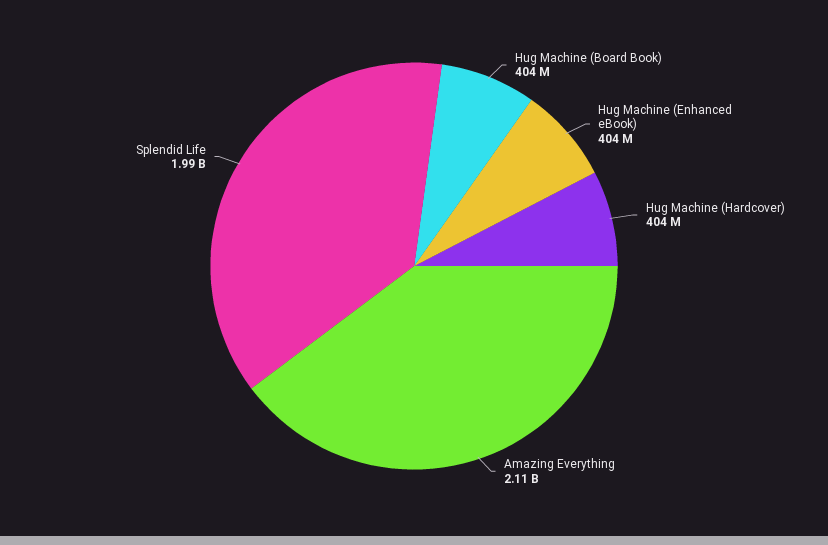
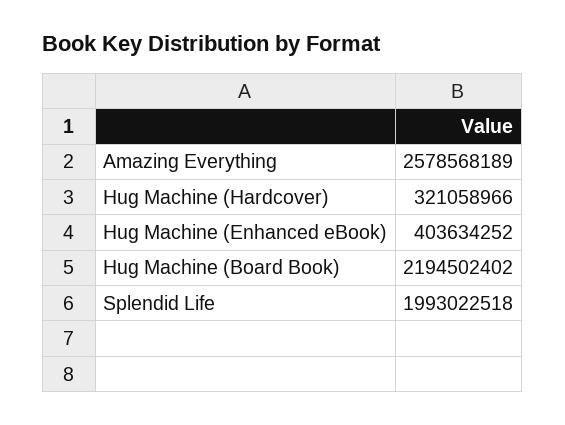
  {
-   "Hug Machine (Board Book)": 404000000,
+   "Hug Machine (Board Book)": 2194502402,
    "Hug Machine (Enhanced eBook)": 403634252,
-   "Hug Machine (Hardcover)": 404000000,
+   "Hug Machine (Hardcover)": 321058966,
-   "Amazing Everything": 2110000000,
+   "Amazing Everything": 2578568189,
    "Splendid Life": 1993022518
  }

